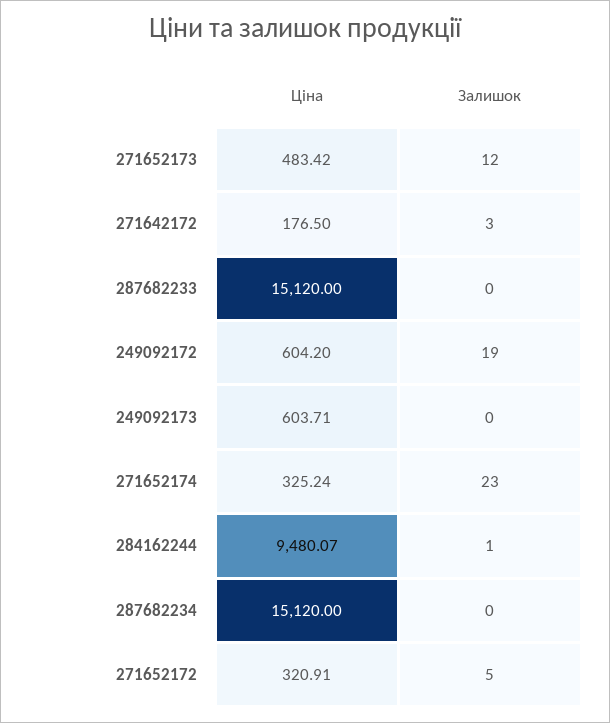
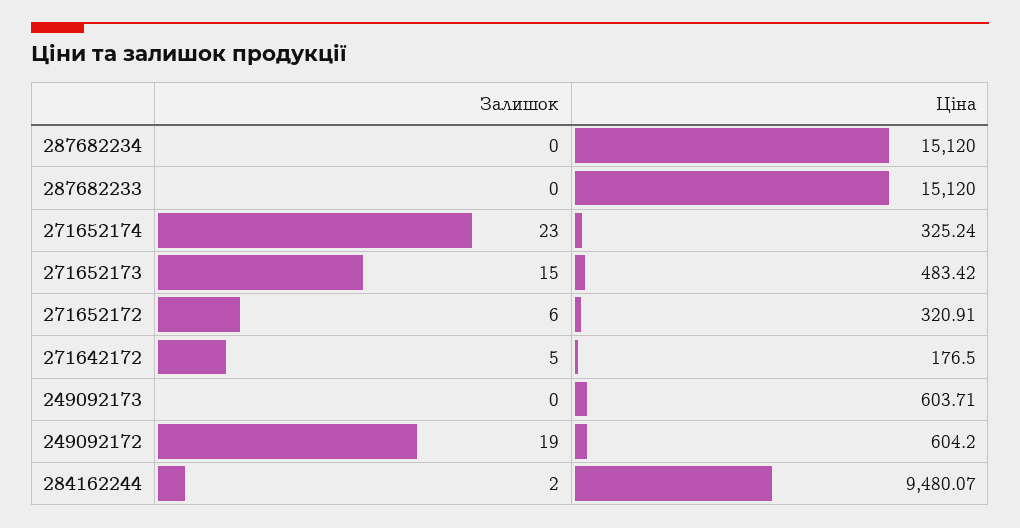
  {
    "Ціна": {
      "271652173": 483.42,
      "271642172": 176.5,
      "287682233": 15120,
      "249092172": 604.2,
      "249092173": 603.71,
      "271652174": 325.24,
      "284162244": 9480.07,
      "287682234": 15120,
      "271652172": 320.91
    },
    "Залишок": {
-     "271652173": 12,
+     "271652173": 15,
-     "271642172": 3,
+     "271642172": 5,
      "287682233": 0,
      "249092172": 19,
      "249092173": 0,
      "271652174": 23,
-     "284162244": 1,
+     "284162244": 2,
      "287682234": 0,
-     "271652172": 5
+     "271652172": 6
    }
  }

